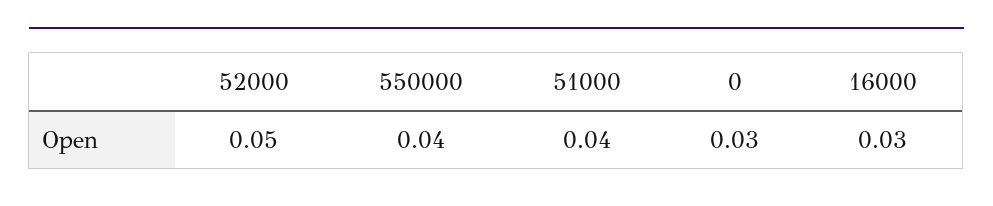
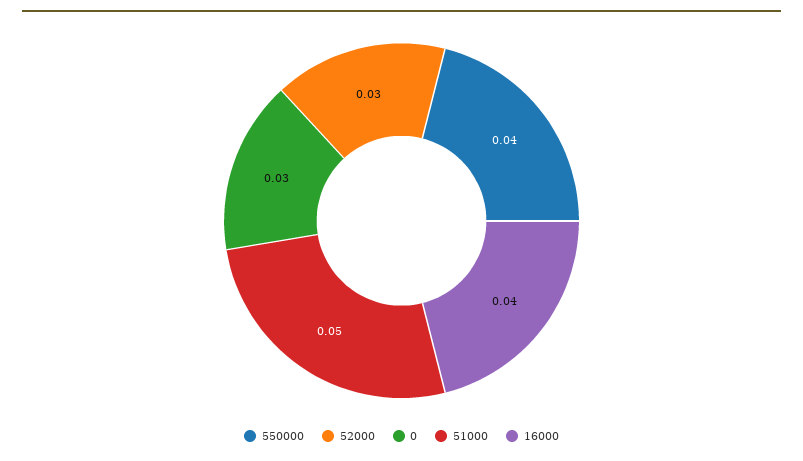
  {
-   "52000": 0.05,
+   "52000": 0.03,
    "550000": 0.04,
-   "51000": 0.04,
+   "51000": 0.05,
    "0": 0.03,
-   "16000": 0.03
+   "16000": 0.04
  }

